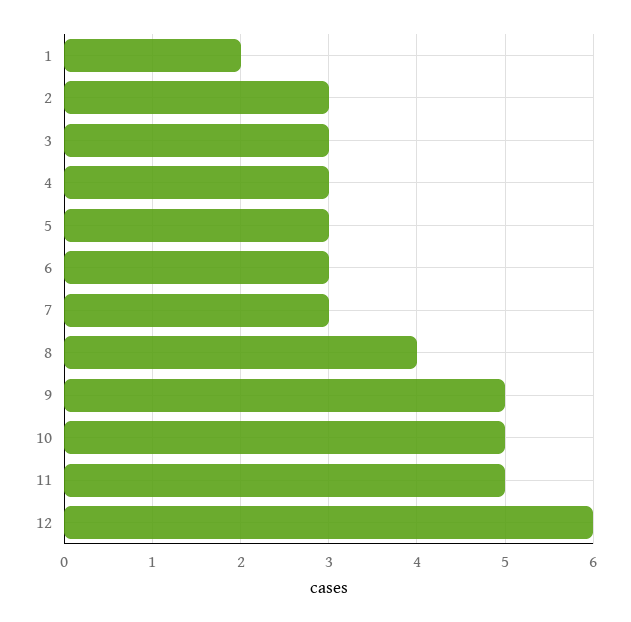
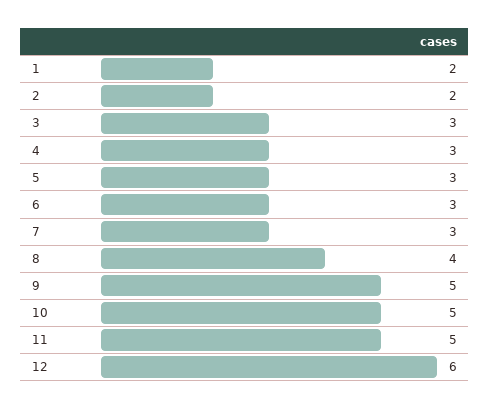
  {
    "1": 2,
-   "2": 3,
+   "2": 2,
    "3": 3,
    "4": 3,
    "5": 3,
    "6": 3,
    "7": 3,
    "8": 4,
    "9": 5,
    "10": 5,
    "11": 5,
    "12": 6
  }

